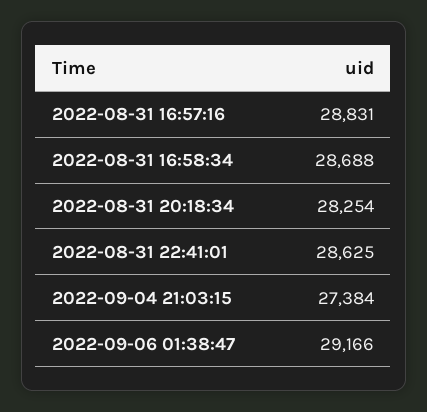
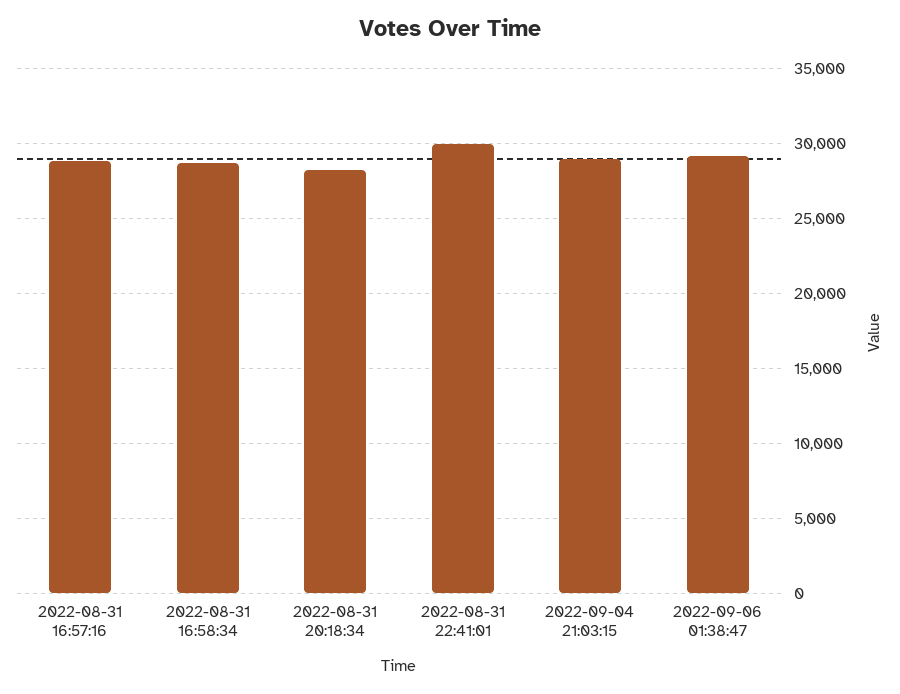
  {
    "2022-08-31 16:57:16": 28831,
    "2022-08-31 16:58:34": 28688,
    "2022-08-31 20:18:34": 28254,
-   "2022-08-31 22:41:01": 28625,
+   "2022-08-31 22:41:01": 30000,
-   "2022-09-04 21:03:15": 27384,
+   "2022-09-04 21:03:15": 29000,
    "2022-09-06 01:38:47": 29166
  }

